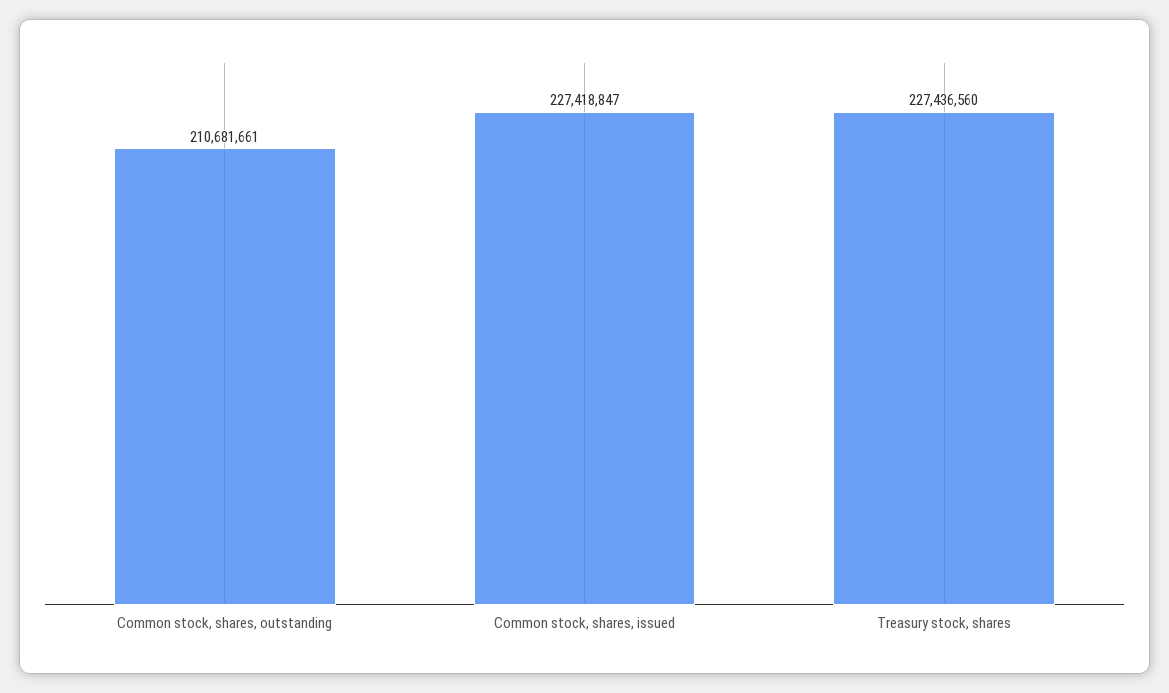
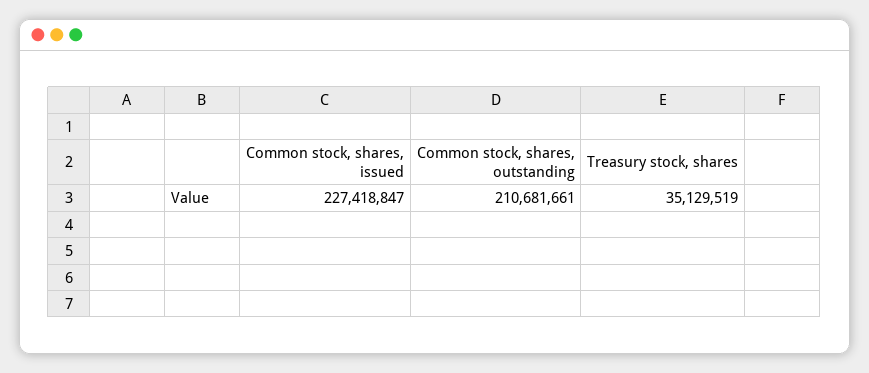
  {
    "Common stock, shares, outstanding": 210681661,
    "Common stock, shares, issued": 227418847,
-   "Treasury stock, shares": 227436560
+   "Treasury stock, shares": 35129519
  }

